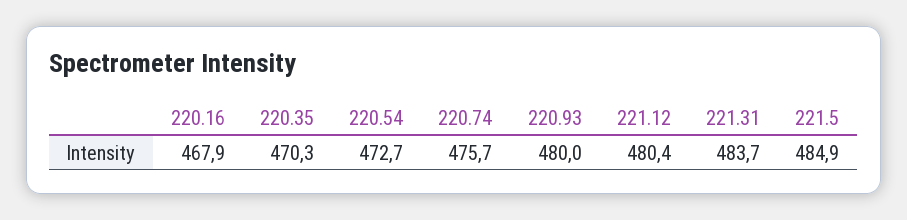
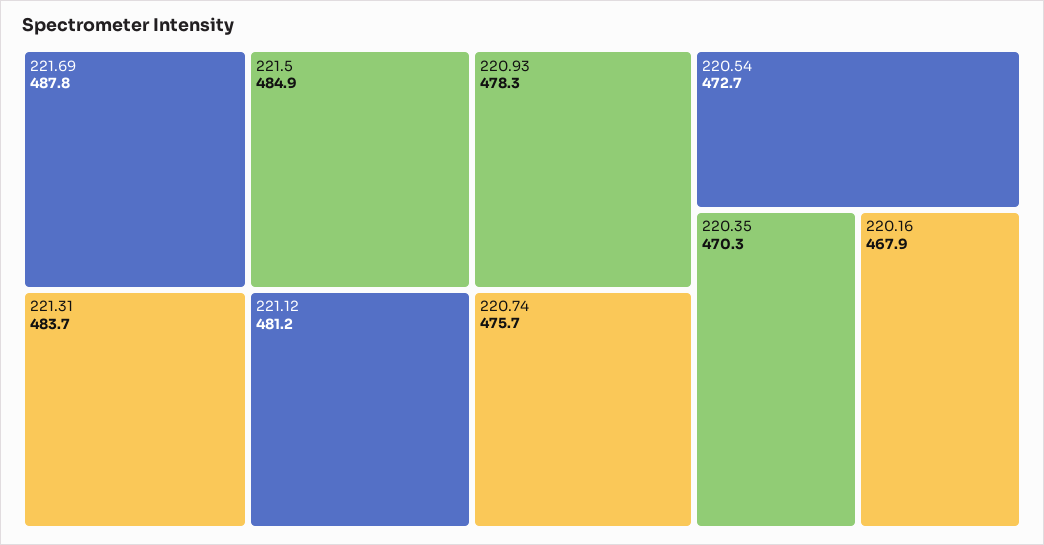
  {
    "220.16": 467.9,
    "220.35": 470.3,
    "220.54": 472.7,
    "220.74": 475.7,
-   "220.93": 480,
+   "220.93": 478.3,
-   "221.12": 480.4,
+   "221.12": 481.2,
    "221.31": 483.7,
-   "221.5": 484.9
+   "221.5": 484.9,
+   "221.69": 487.8
  }

